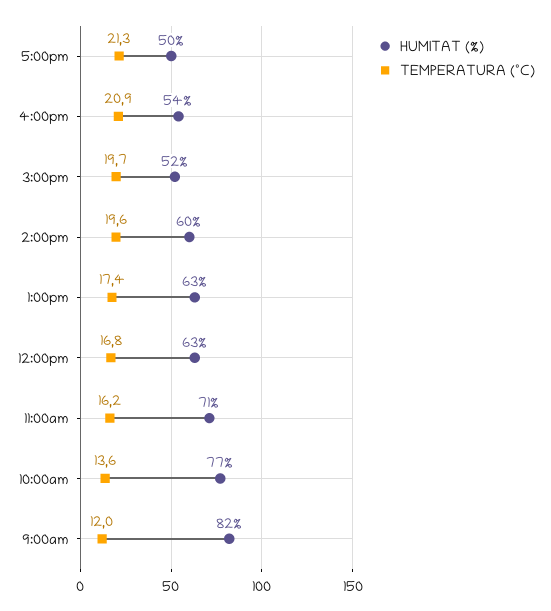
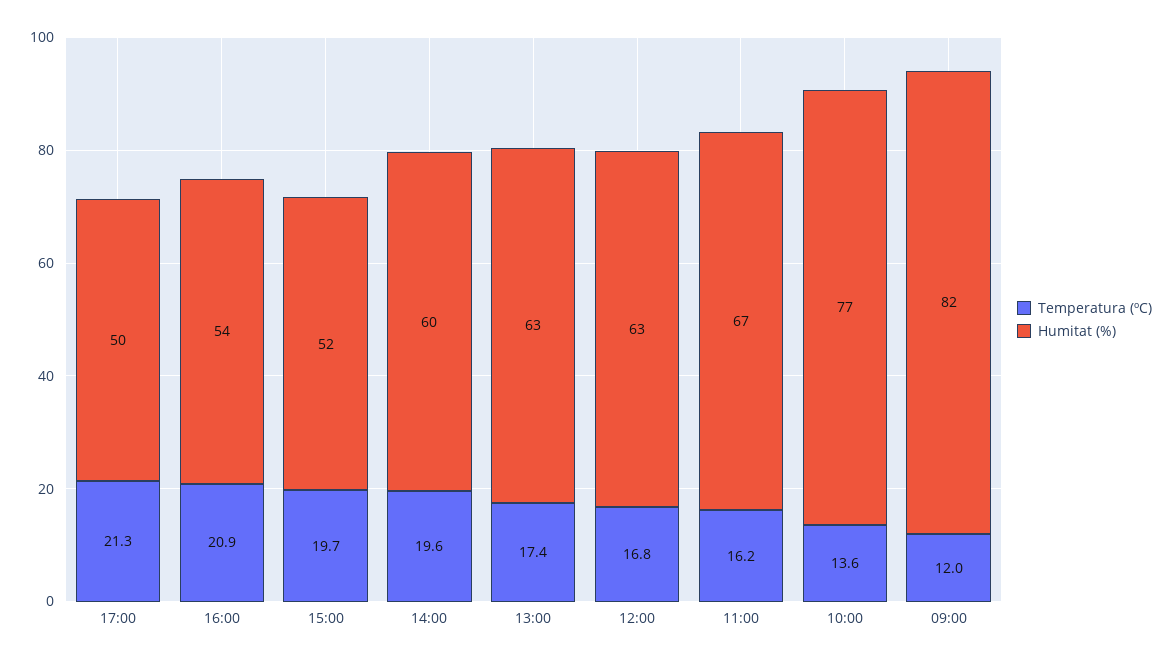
  {
    "HUMITAT (%)": {
      "5:00pm": 50,
      "4:00pm": 54,
      "3:00pm": 52,
      "2:00pm": 60,
      "1:00pm": 63,
      "12:00pm": 63,
-     "11:00am": 71,
+     "11:00am": 67,
      "10:00am": 77,
      "9:00am": 82
    },
    "TEMPERATURA (ºC)": {
      "5:00pm": 21.3,
      "4:00pm": 20.9,
      "3:00pm": 19.7,
      "2:00pm": 19.6,
      "1:00pm": 17.4,
      "12:00pm": 16.8,
      "11:00am": 16.2,
      "10:00am": 13.6,
      "9:00am": 12
    }
  }

